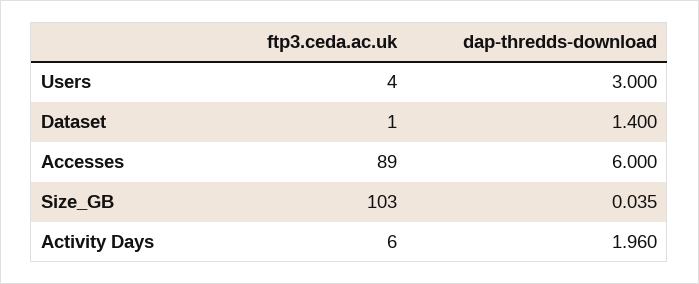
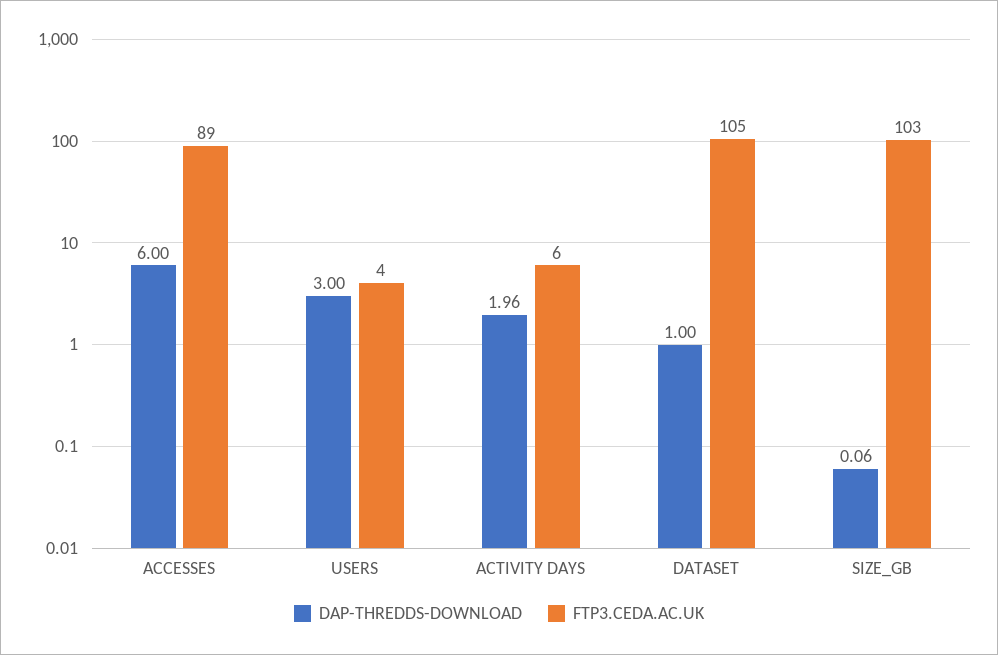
  {
    "ftp3.ceda.ac.uk": {
      "Users": 4,
-     "Dataset": 1,
+     "Dataset": 105,
      "Accesses": 89,
      "Size_GB": 103,
      "Activity Days": 6
    },
    "dap-thredds-download": {
      "Users": 3,
-     "Dataset": 1.4,
+     "Dataset": 1,
      "Accesses": 6,
-     "Size_GB": 0.035,
+     "Size_GB": 0.06,
      "Activity Days": 1.96
    }
  }

